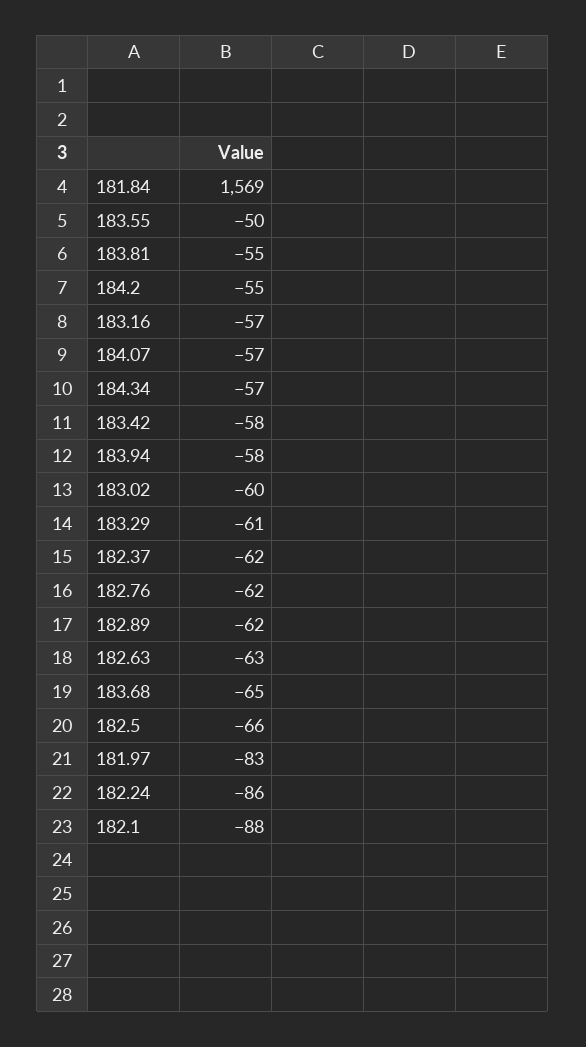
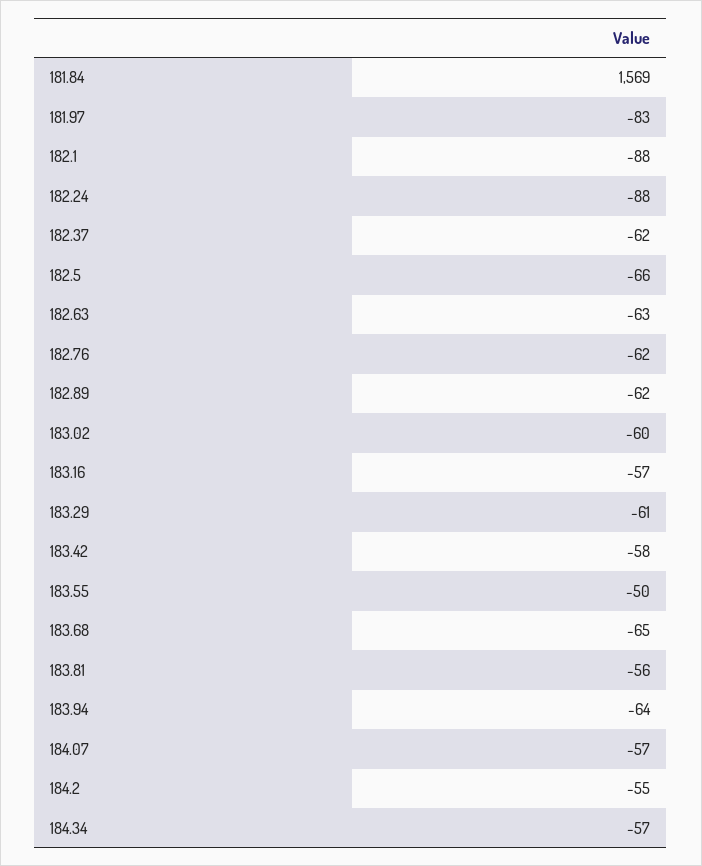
  {
    "181.84": 1569,
    "183.55": -50,
-   "183.81": -55,
+   "183.81": -56,
    "184.2": -55,
    "183.16": -57,
    "184.07": -57,
    "184.34": -57,
    "183.42": -58,
-   "183.94": -58,
+   "183.94": -64,
    "183.02": -60,
    "183.29": -61,
    "182.37": -62,
    "182.76": -62,
    "182.89": -62,
    "182.63": -63,
    "183.68": -65,
    "182.5": -66,
    "181.97": -83,
-   "182.24": -86,
+   "182.24": -88,
    "182.1": -88
  }

